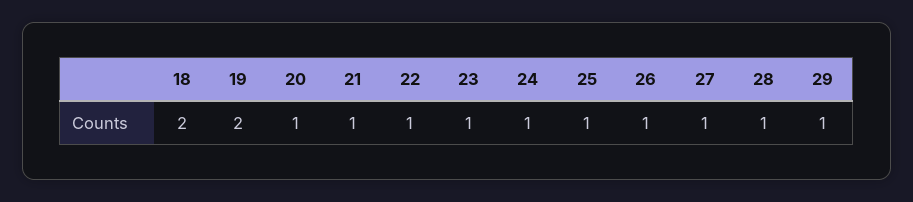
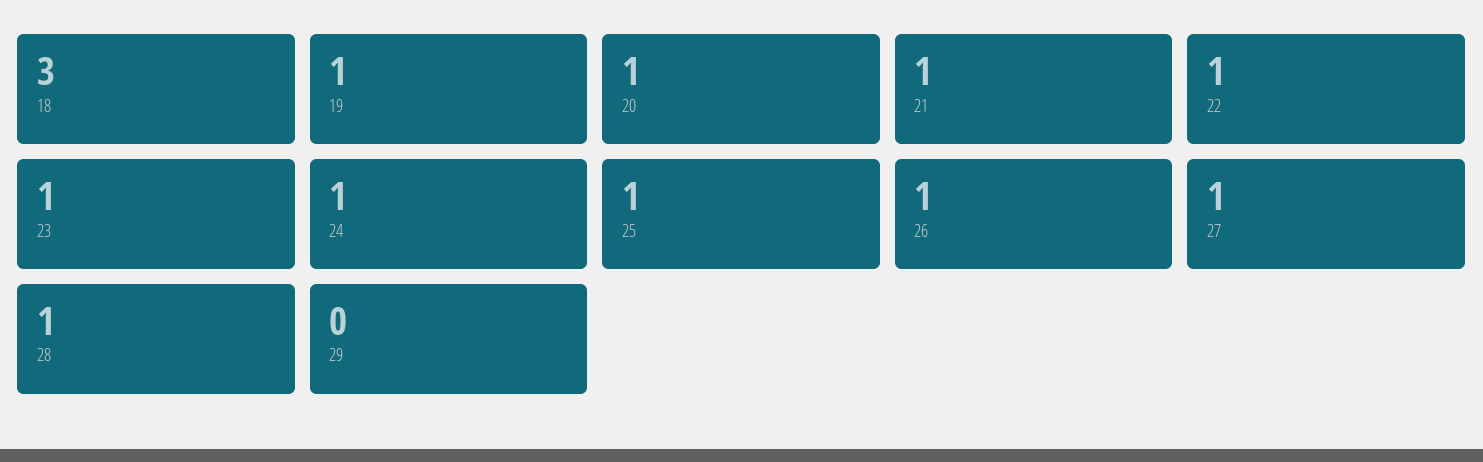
  {
-   "18": 2,
+   "18": 3,
-   "19": 2,
+   "19": 1,
    "20": 1,
    "21": 1,
    "22": 1,
    "23": 1,
    "24": 1,
    "25": 1,
    "26": 1,
    "27": 1,
    "28": 1,
-   "29": 1
+   "29": 0
  }

